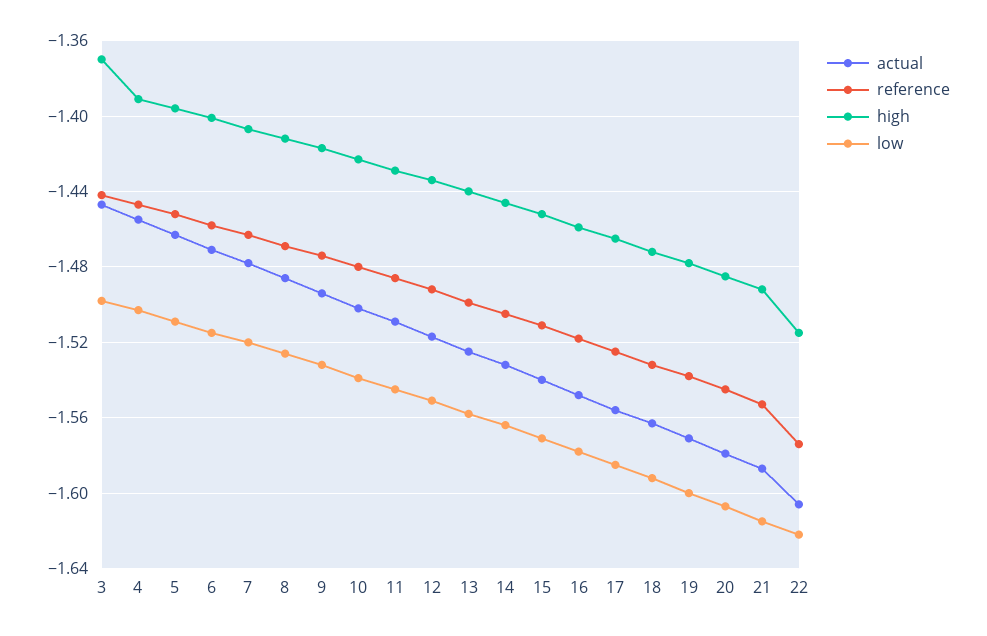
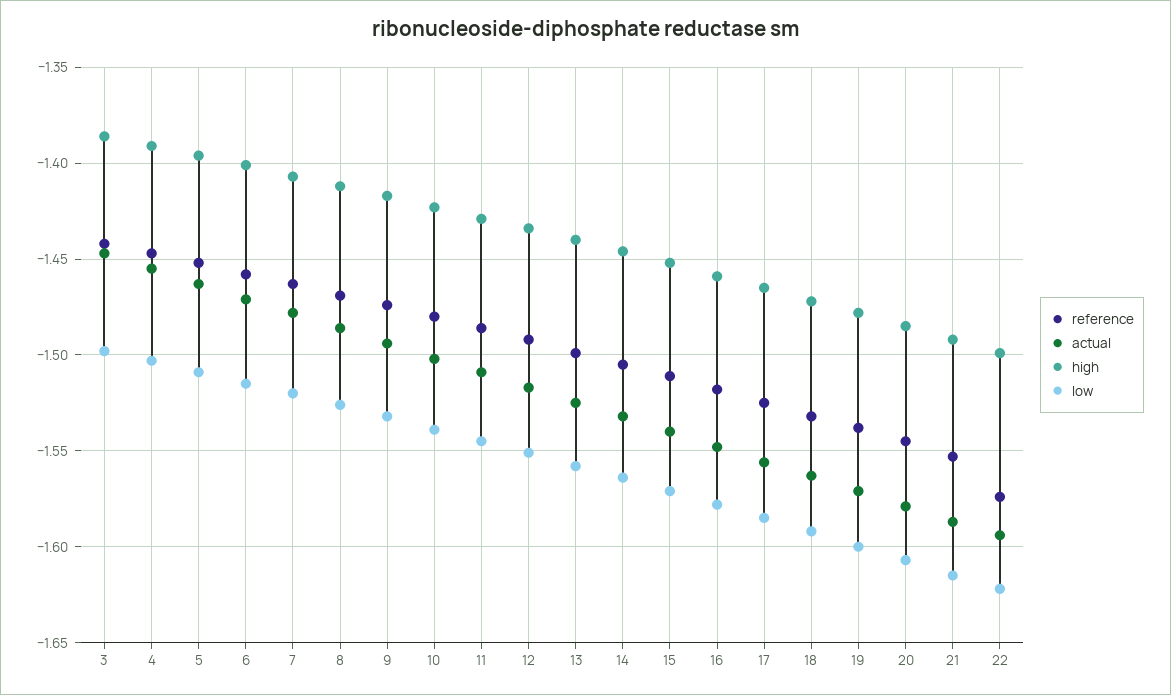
  {
    "actual": {
      "3": -1.445,
      "4": -1.455,
      "5": -1.465,
      "6": -1.47,
      "7": -1.48,
      "8": -1.485,
      "9": -1.495,
      "10": -1.5,
      "11": -1.51,
      "12": -1.515,
      "13": -1.525,
      "14": -1.53,
      "15": -1.54,
      "16": -1.55,
      "17": -1.555,
      "18": -1.565,
      "19": -1.57,
      "20": -1.58,
      "21": -1.585,
-     "22": -1.605
+     "22": -1.595
    },
    "reference": {
      "3": -1.44,
      "4": -1.445,
      "5": -1.45,
      "6": -1.46,
      "7": -1.465,
      "8": -1.47,
      "9": -1.475,
      "10": -1.48,
      "11": -1.485,
      "12": -1.49,
      "13": -1.5,
      "14": -1.505,
      "15": -1.51,
      "16": -1.52,
      "17": -1.525,
      "18": -1.53,
      "19": -1.54,
      "20": -1.545,
      "21": -1.555,
      "22": -1.575
    },
    "high": {
-     "3": -1.37,
+     "3": -1.385,
      "4": -1.39,
      "5": -1.395,
      "6": -1.4,
      "7": -1.405,
      "8": -1.41,
      "9": -1.415,
      "10": -1.425,
      "11": -1.43,
      "12": -1.435,
      "13": -1.44,
      "14": -1.445,
      "15": -1.45,
      "16": -1.46,
      "17": -1.465,
      "18": -1.47,
      "19": -1.48,
      "20": -1.485,
      "21": -1.49,
-     "22": -1.515
+     "22": -1.5
    },
    "low": {
      "3": -1.5,
      "4": -1.505,
      "5": -1.51,
      "6": -1.515,
      "7": -1.52,
      "8": -1.525,
      "9": -1.53,
      "10": -1.54,
      "11": -1.545,
      "12": -1.55,
      "13": -1.56,
      "14": -1.565,
      "15": -1.57,
      "16": -1.58,
      "17": -1.585,
      "18": -1.59,
      "19": -1.6,
      "20": -1.605,
      "21": -1.615,
      "22": -1.62
    }
  }

